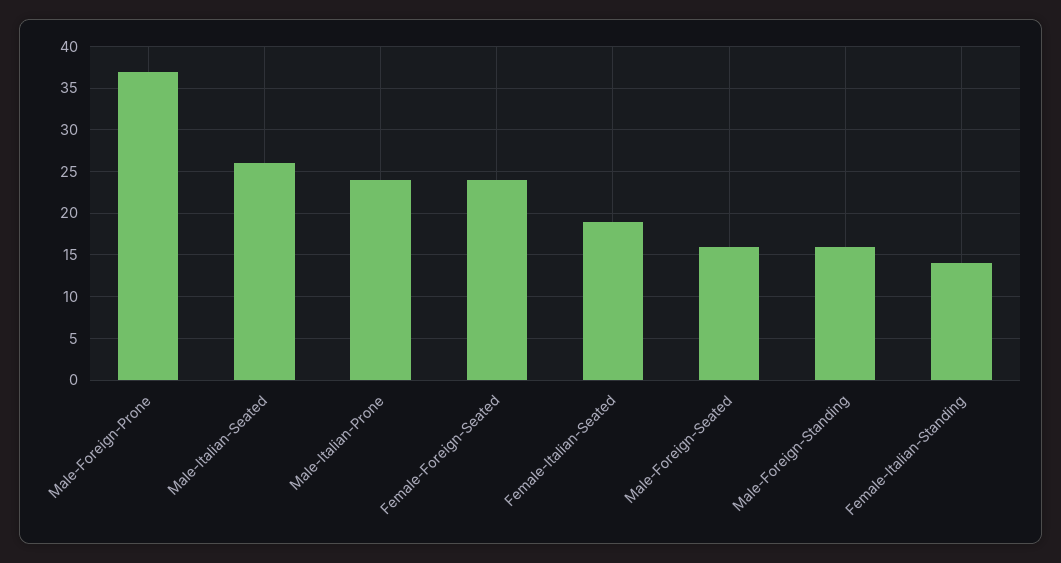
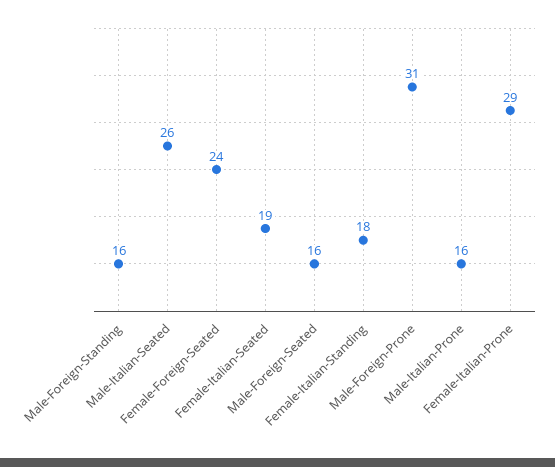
  {
-   "Male-Foreign-Prone": 37,
+   "Male-Foreign-Prone": 31,
    "Male-Italian-Seated": 26,
-   "Male-Italian-Prone": 24,
+   "Male-Italian-Prone": 16,
    "Female-Foreign-Seated": 24,
    "Female-Italian-Seated": 19,
    "Male-Foreign-Seated": 16,
    "Male-Foreign-Standing": 16,
-   "Female-Italian-Standing": 14
+   "Female-Italian-Standing": 18,
+   "Female-Italian-Prone": 29
  }

